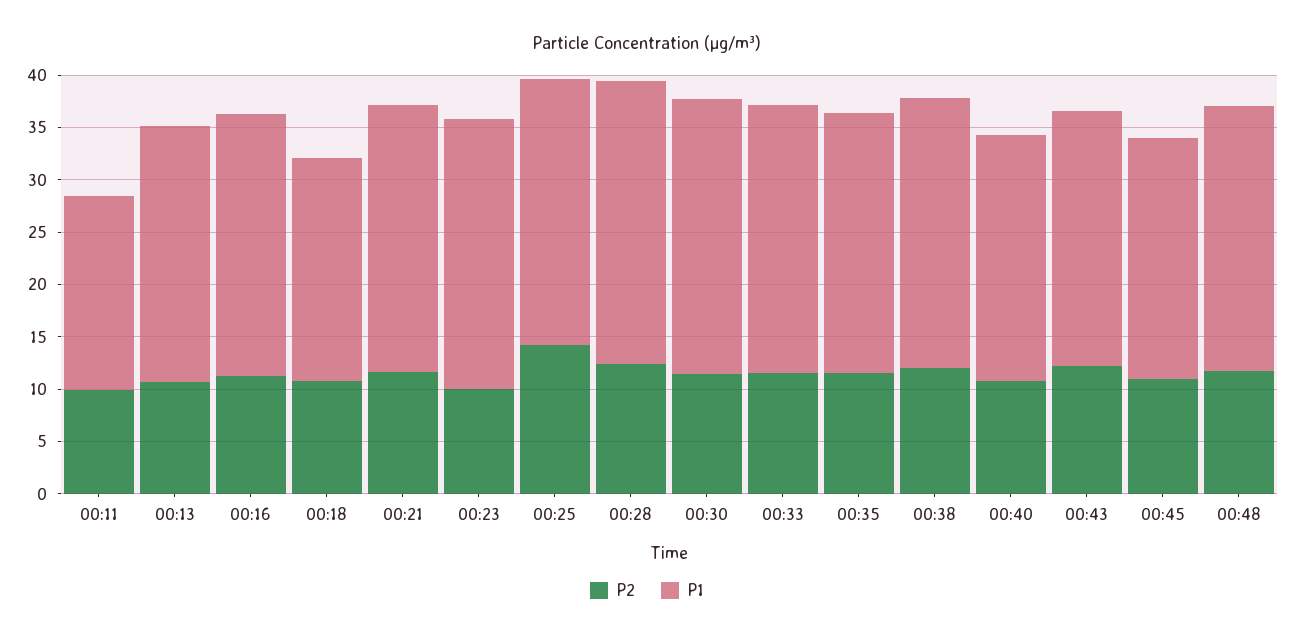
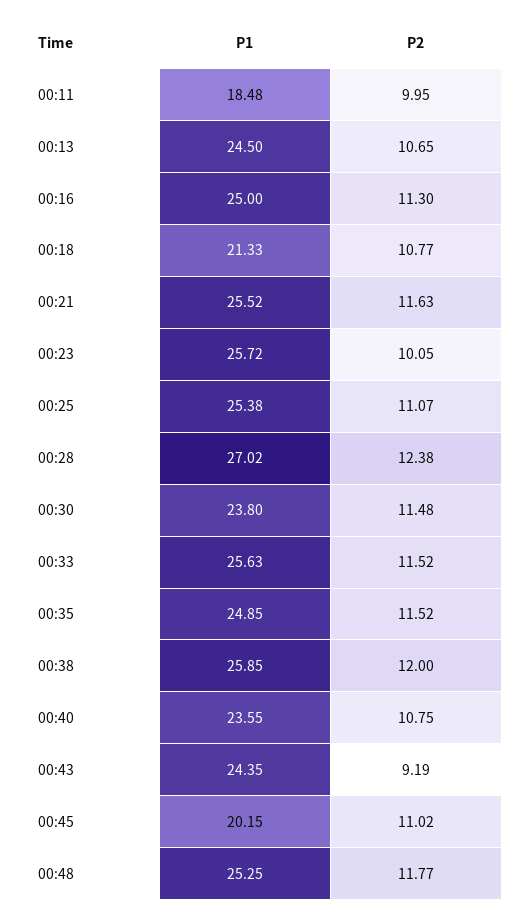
  {
    "P2": {
      "00:11": 9.95,
      "00:13": 10.65,
      "00:16": 11.3,
      "00:18": 10.77,
      "00:21": 11.63,
      "00:23": 10.05,
-     "00:25": 14,
+     "00:25": 11.07,
      "00:28": 12.38,
      "00:30": 11.48,
      "00:33": 11.52,
      "00:35": 11.52,
      "00:38": 12,
      "00:40": 10.75,
-     "00:43": 12,
+     "00:43": 9.19,
      "00:45": 11.02,
      "00:48": 11.77
    },
    "P1": {
      "00:11": 18.48,
      "00:13": 24.5,
      "00:16": 25,
      "00:18": 21.33,
      "00:21": 25.52,
      "00:23": 25.72,
      "00:25": 25.38,
      "00:28": 27.02,
-     "00:30": 26,
+     "00:30": 23.8,
      "00:33": 25.63,
      "00:35": 24.85,
      "00:38": 25.85,
      "00:40": 23.55,
      "00:43": 24.35,
-     "00:45": 23,
+     "00:45": 20.15,
      "00:48": 25.25
    }
  }

